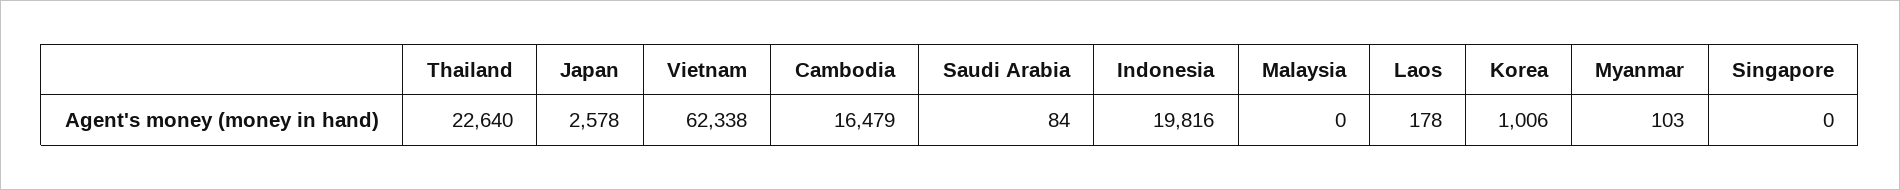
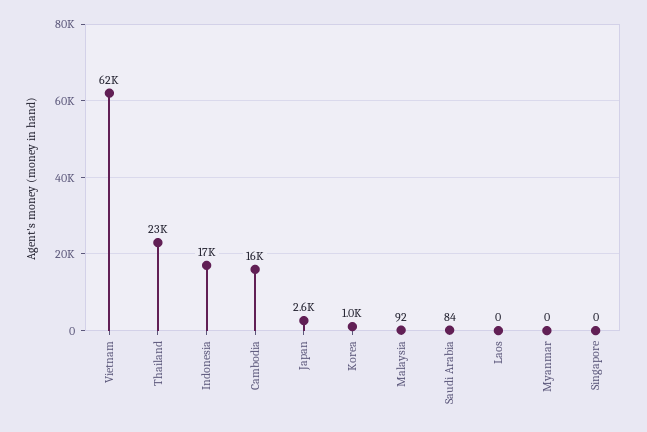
  {
    "Thailand": 22640,
    "Japan": 2578,
    "Vietnam": 62338,
    "Cambodia": 16479,
    "Saudi Arabia": 84,
-   "Indonesia": 19816,
+   "Indonesia": 17000,
-   "Malaysia": 0,
+   "Malaysia": 92,
-   "Laos": 178,
+   "Laos": 0,
    "Korea": 1006,
-   "Myanmar": 103,
+   "Myanmar": 0,
    "Singapore": 0
  }

